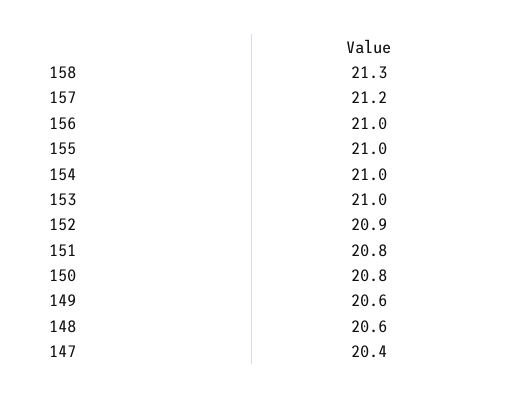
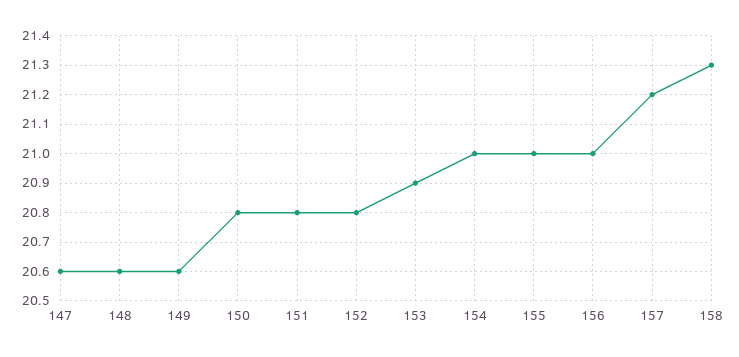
  {
    "158": 21.3,
    "157": 21.2,
    "156": 21,
    "155": 21,
    "154": 21,
-   "153": 21,
+   "153": 20.9,
-   "152": 20.9,
+   "152": 20.8,
    "151": 20.8,
    "150": 20.8,
    "149": 20.6,
    "148": 20.6,
-   "147": 20.4
+   "147": 20.6
  }

